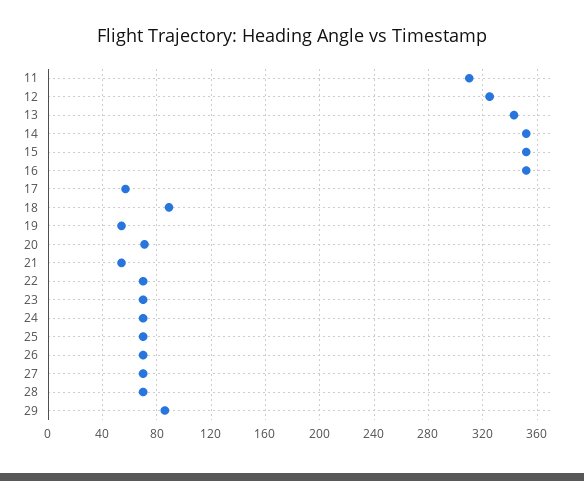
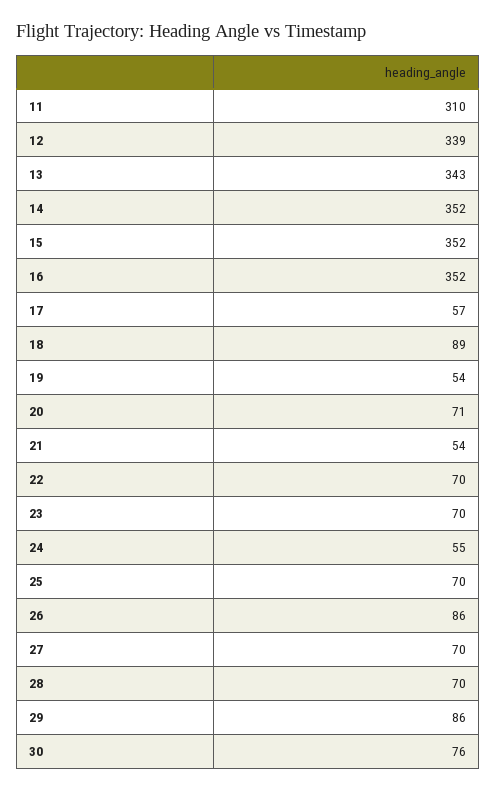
  {
    "11": 310,
-   "12": 325,
+   "12": 339,
    "13": 343,
    "14": 352,
    "15": 352,
    "16": 352,
    "17": 57,
    "18": 89,
    "19": 54,
    "20": 71,
    "21": 54,
    "22": 70,
    "23": 70,
-   "24": 70,
+   "24": 55,
    "25": 70,
-   "26": 70,
+   "26": 86,
    "27": 70,
    "28": 70,
-   "29": 86
+   "29": 86,
+   "30": 76
  }

